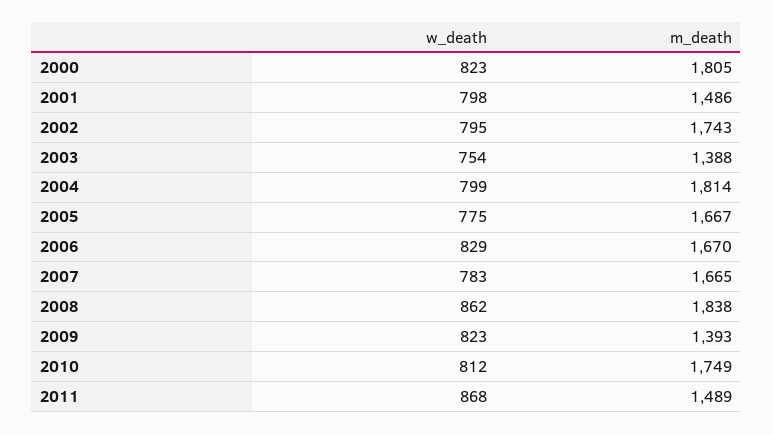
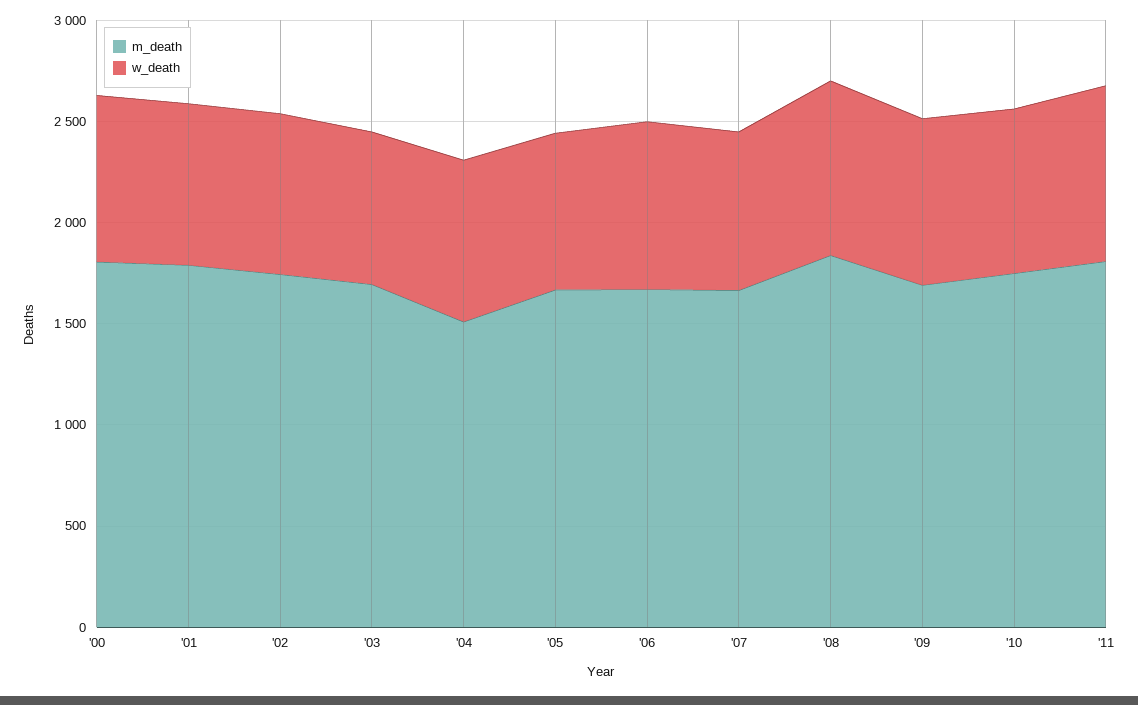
  {
    "w_death": {
      "2000": 823,
      "2001": 798,
      "2002": 795,
      "2003": 754,
      "2004": 799,
      "2005": 775,
      "2006": 829,
      "2007": 783,
      "2008": 862,
      "2009": 823,
      "2010": 812,
      "2011": 868
    },
    "m_death": {
      "2000": 1805,
-     "2001": 1486,
+     "2001": 1800,
      "2002": 1743,
-     "2003": 1388,
+     "2003": 1700,
-     "2004": 1814,
+     "2004": 1500,
      "2005": 1667,
      "2006": 1670,
      "2007": 1665,
      "2008": 1838,
-     "2009": 1393,
+     "2009": 1700,
      "2010": 1749,
-     "2011": 1489
+     "2011": 1800
    }
  }

